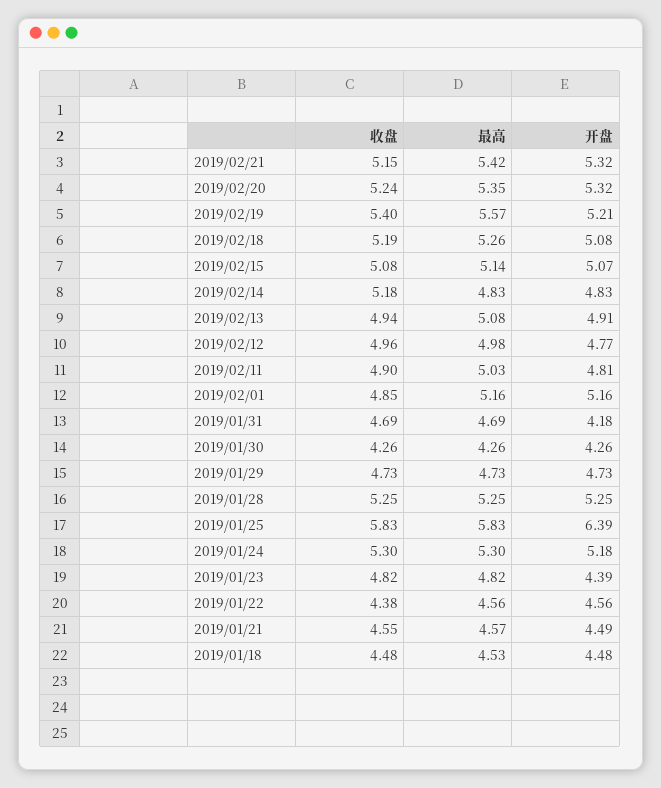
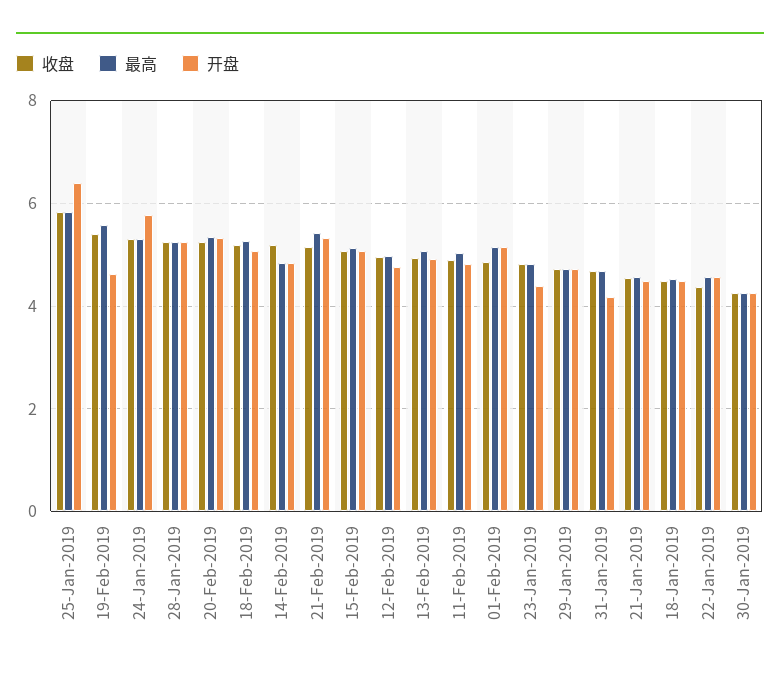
  {
    "收盘": {
      "2019/02/21": 5.15,
      "2019/02/20": 5.24,
      "2019/02/19": 5.4,
      "2019/02/18": 5.19,
      "2019/02/15": 5.08,
      "2019/02/14": 5.18,
      "2019/02/13": 4.94,
      "2019/02/12": 4.96,
      "2019/02/11": 4.9,
      "2019/02/01": 4.85,
      "2019/01/31": 4.69,
      "2019/01/30": 4.26,
      "2019/01/29": 4.73,
      "2019/01/28": 5.25,
      "2019/01/25": 5.83,
      "2019/01/24": 5.3,
      "2019/01/23": 4.82,
      "2019/01/22": 4.38,
      "2019/01/21": 4.55,
      "2019/01/18": 4.48
    },
    "最高": {
      "2019/02/21": 5.42,
      "2019/02/20": 5.35,
      "2019/02/19": 5.57,
      "2019/02/18": 5.26,
      "2019/02/15": 5.14,
      "2019/02/14": 4.83,
      "2019/02/13": 5.08,
      "2019/02/12": 4.98,
      "2019/02/11": 5.03,
      "2019/02/01": 5.16,
      "2019/01/31": 4.69,
      "2019/01/30": 4.26,
      "2019/01/29": 4.73,
      "2019/01/28": 5.25,
      "2019/01/25": 5.83,
      "2019/01/24": 5.3,
      "2019/01/23": 4.82,
      "2019/01/22": 4.56,
      "2019/01/21": 4.57,
      "2019/01/18": 4.53
    },
    "开盘": {
      "2019/02/21": 5.32,
      "2019/02/20": 5.32,
-     "2019/02/19": 5.21,
+     "2019/02/19": 4.6,
      "2019/02/18": 5.08,
      "2019/02/15": 5.07,
      "2019/02/14": 4.83,
      "2019/02/13": 4.91,
      "2019/02/12": 4.77,
      "2019/02/11": 4.81,
      "2019/02/01": 5.16,
      "2019/01/31": 4.18,
      "2019/01/30": 4.26,
      "2019/01/29": 4.73,
      "2019/01/28": 5.25,
      "2019/01/25": 6.39,
-     "2019/01/24": 5.18,
+     "2019/01/24": 5.8,
      "2019/01/23": 4.39,
      "2019/01/22": 4.56,
      "2019/01/21": 4.49,
      "2019/01/18": 4.48
    }
  }

